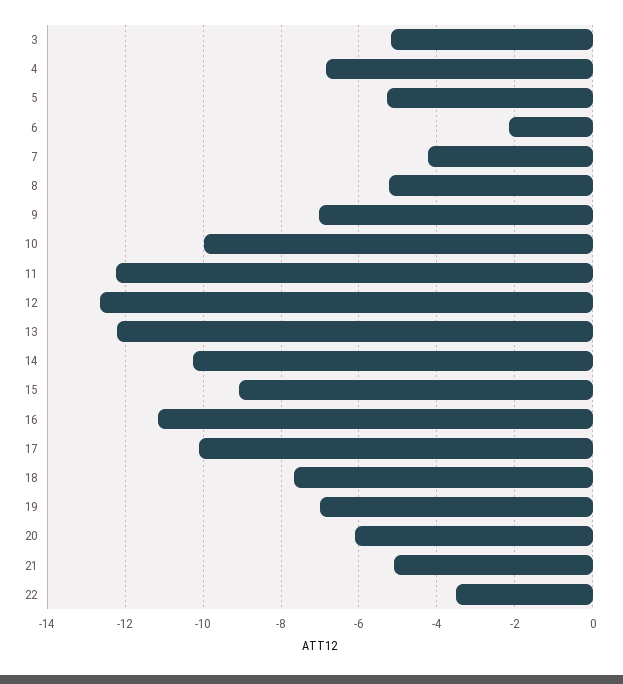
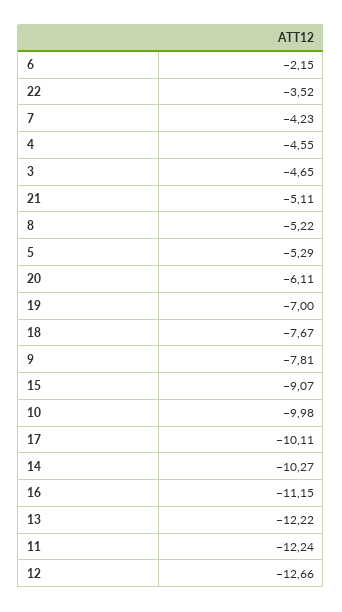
  {
-   "3": -5.2,
+   "3": -4.65,
-   "4": -6.8,
+   "4": -4.55,
    "5": -5.29,
    "6": -2.15,
    "7": -4.23,
    "8": -5.22,
-   "9": -7,
+   "9": -7.81,
    "10": -9.98,
    "11": -12.24,
    "12": -12.66,
    "13": -12.22,
    "14": -10.27,
    "15": -9.07,
    "16": -11.15,
    "17": -10.11,
    "18": -7.67,
    "19": -7,
    "20": -6.11,
    "21": -5.11,
    "22": -3.52
  }

